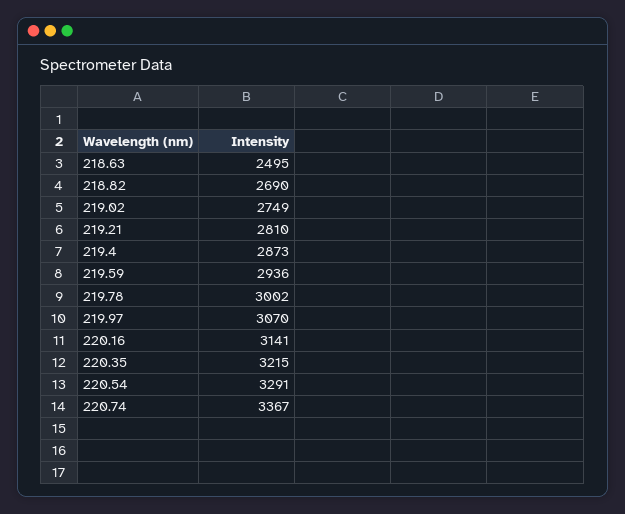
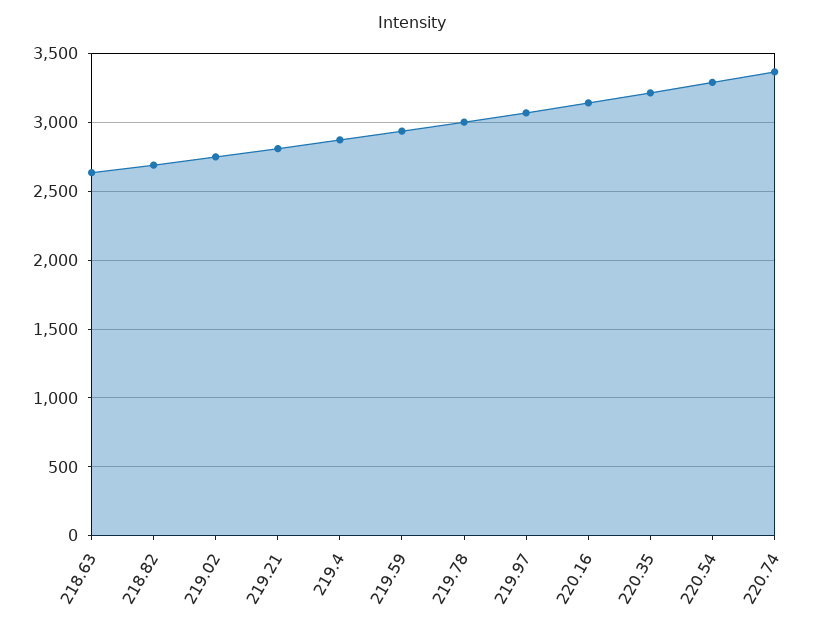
  {
-   "218.63": 2495,
+   "218.63": 2650,
    "218.82": 2690,
    "219.02": 2749,
    "219.21": 2810,
    "219.4": 2873,
    "219.59": 2936,
    "219.78": 3002,
    "219.97": 3070,
    "220.16": 3141,
    "220.35": 3215,
    "220.54": 3291,
    "220.74": 3367
  }

